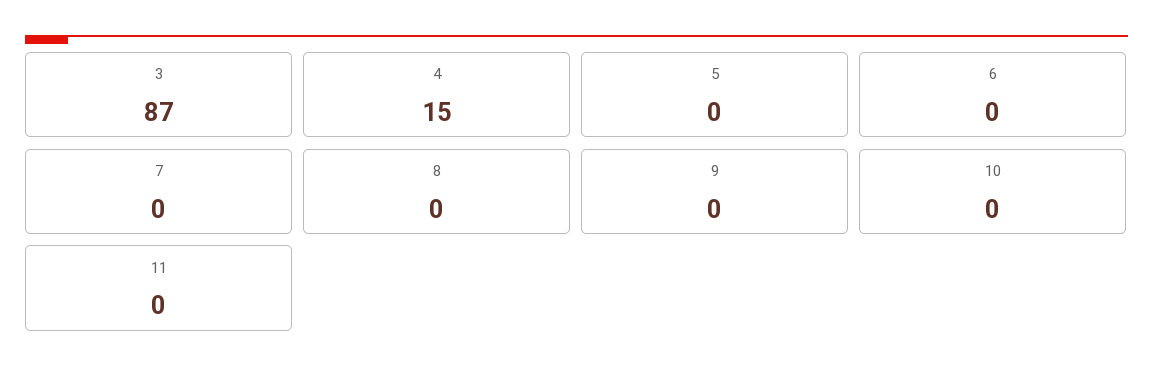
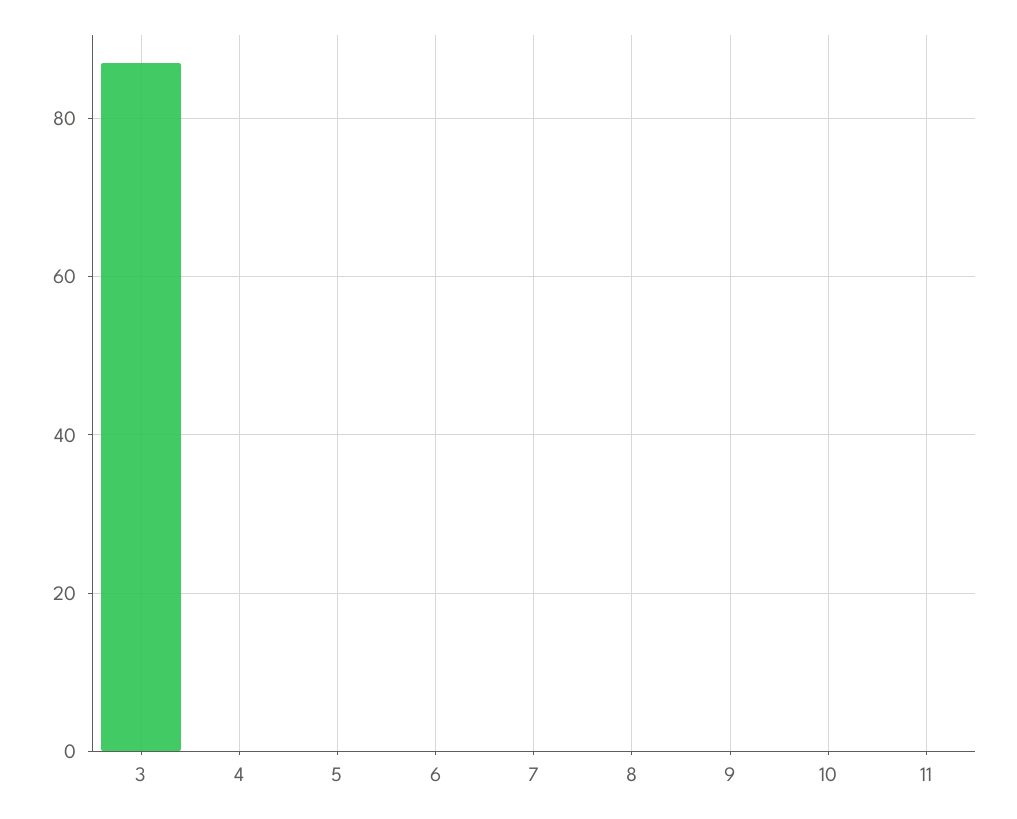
  {
    "3": 87,
-   "4": 15,
+   "4": 0,
    "5": 0,
    "6": 0,
    "7": 0,
    "8": 0,
    "9": 0,
    "10": 0,
    "11": 0
  }

